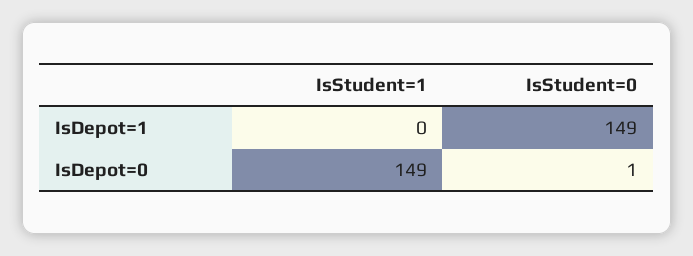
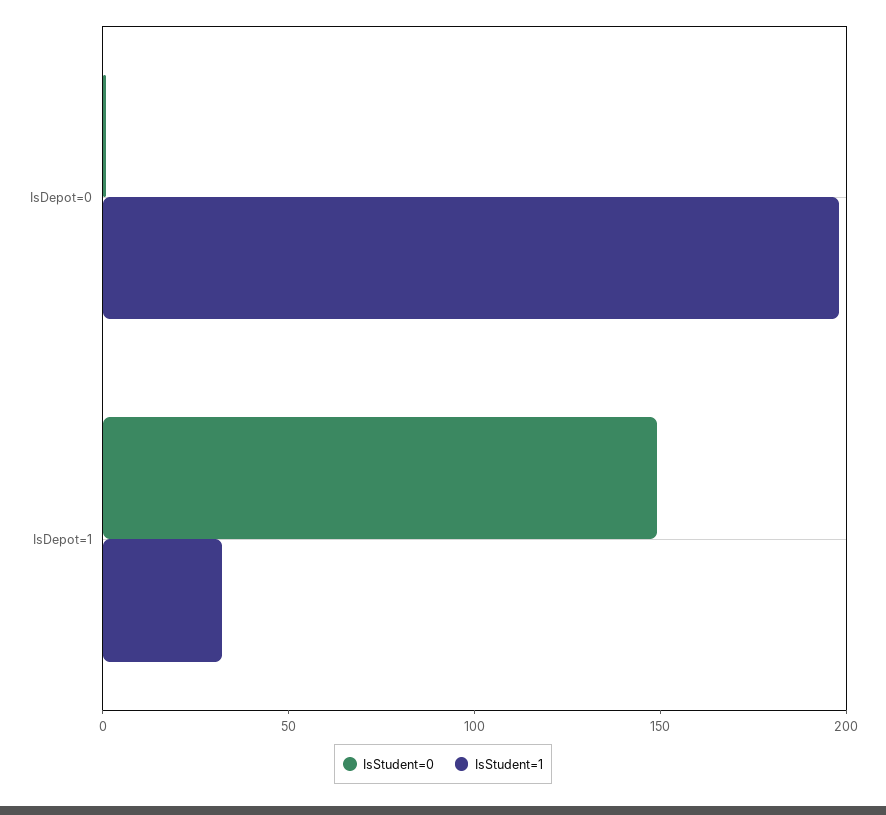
  {
    "IsStudent=1": {
-     "IsDepot=1": 0,
+     "IsDepot=1": 30,
-     "IsDepot=0": 149
+     "IsDepot=0": 200
    },
    "IsStudent=0": {
      "IsDepot=1": 149,
      "IsDepot=0": 1
    }
  }

